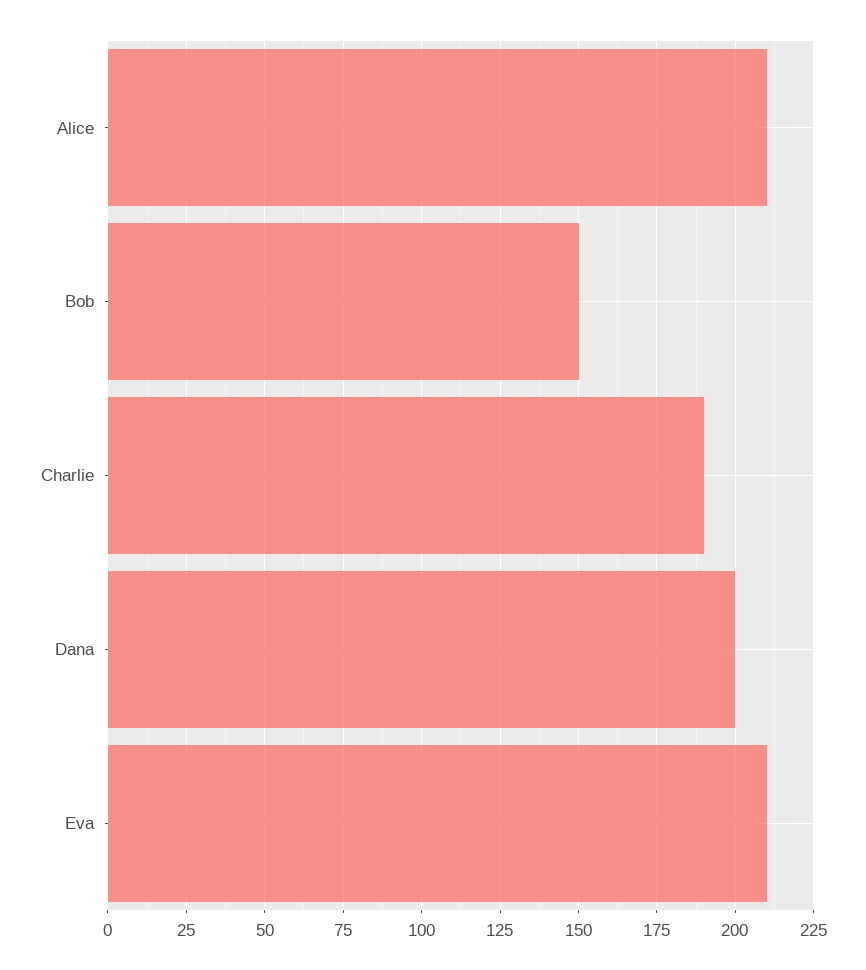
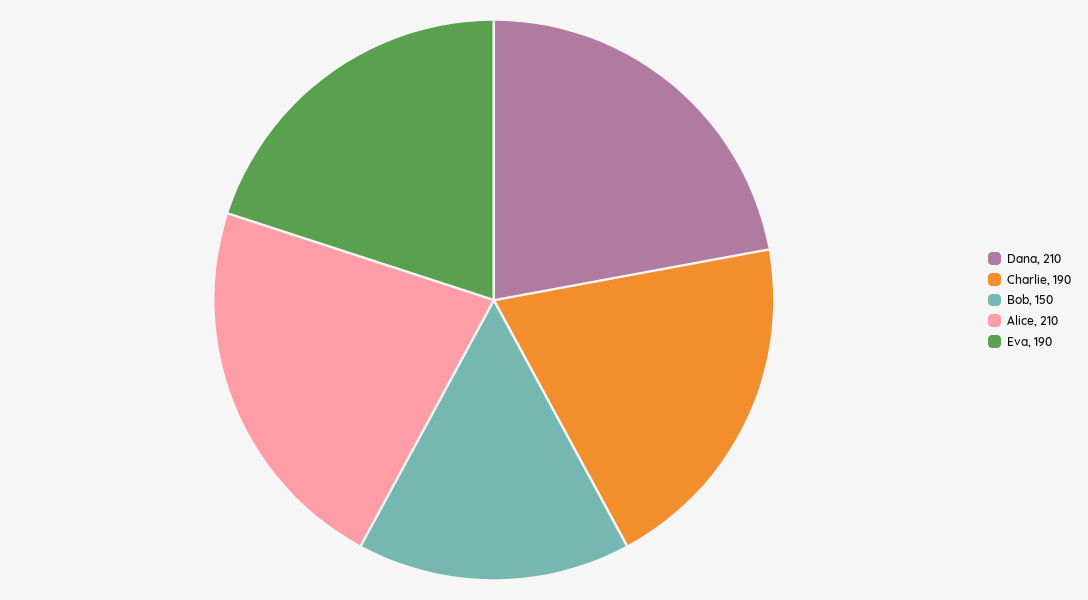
  {
    "Alice": 210,
    "Bob": 150,
    "Charlie": 190,
-   "Dana": 200,
+   "Dana": 210,
-   "Eva": 210
+   "Eva": 190
  }

